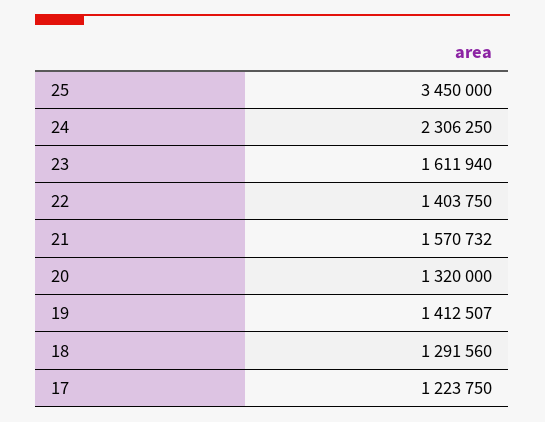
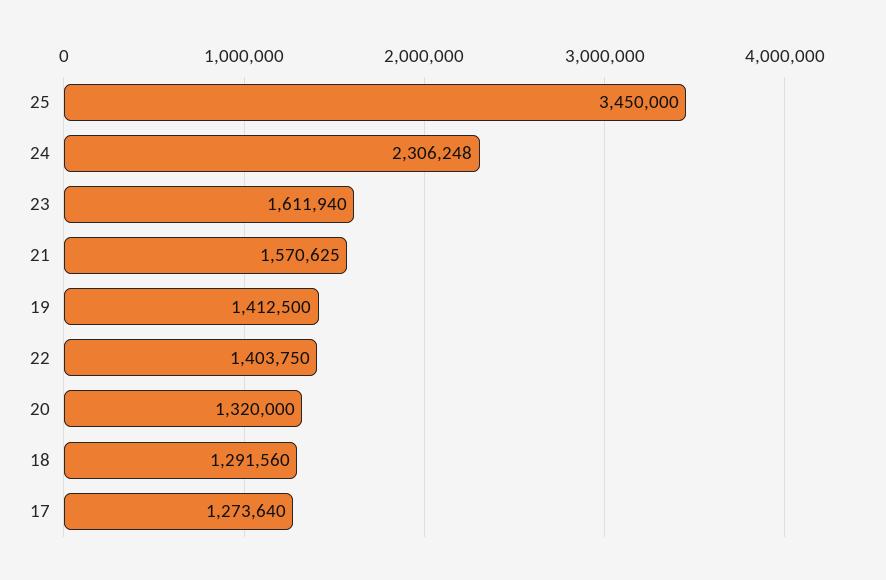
  {
    "25": 3450000,
-   "24": 2306250,
+   "24": 2306248,
    "23": 1611940,
    "22": 1403750,
-   "21": 1570732,
+   "21": 1570625,
    "20": 1320000,
-   "19": 1412507,
+   "19": 1412500,
    "18": 1291560,
-   "17": 1223750
+   "17": 1273640
  }

